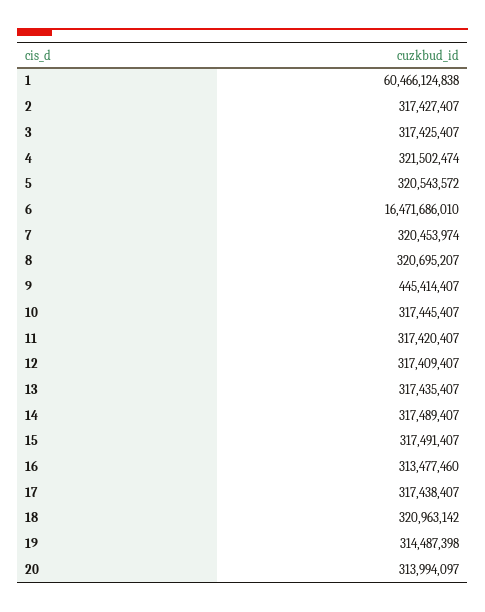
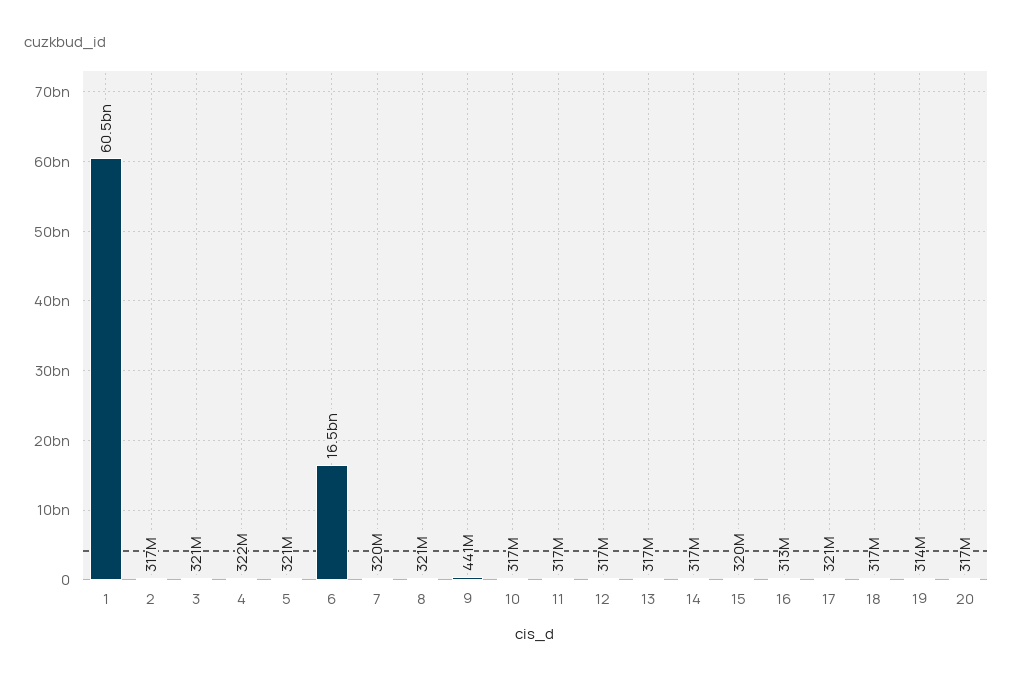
  {
    "1": 60466124838,
    "2": 317427407,
-   "3": 317425407,
+   "3": 321000000,
    "4": 321502474,
    "5": 320543572,
    "6": 16471686010,
    "7": 320453974,
    "8": 320695207,
-   "9": 445414407,
+   "9": 441000000,
    "10": 317445407,
    "11": 317420407,
    "12": 317409407,
    "13": 317435407,
    "14": 317489407,
-   "15": 317491407,
+   "15": 320000000,
    "16": 313477460,
-   "17": 317438407,
+   "17": 321000000,
-   "18": 320963142,
+   "18": 317000000,
    "19": 314487398,
-   "20": 313994097
+   "20": 317000000
  }

